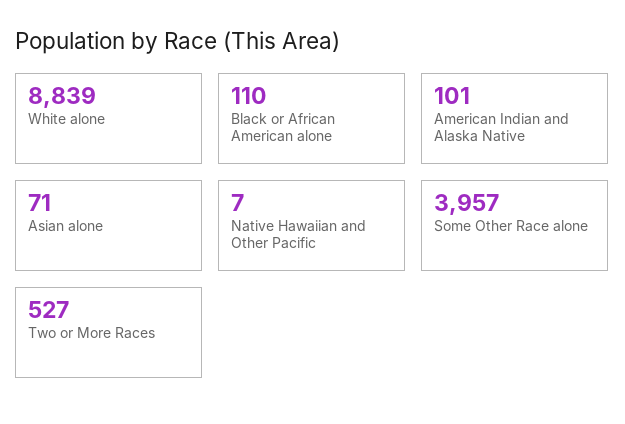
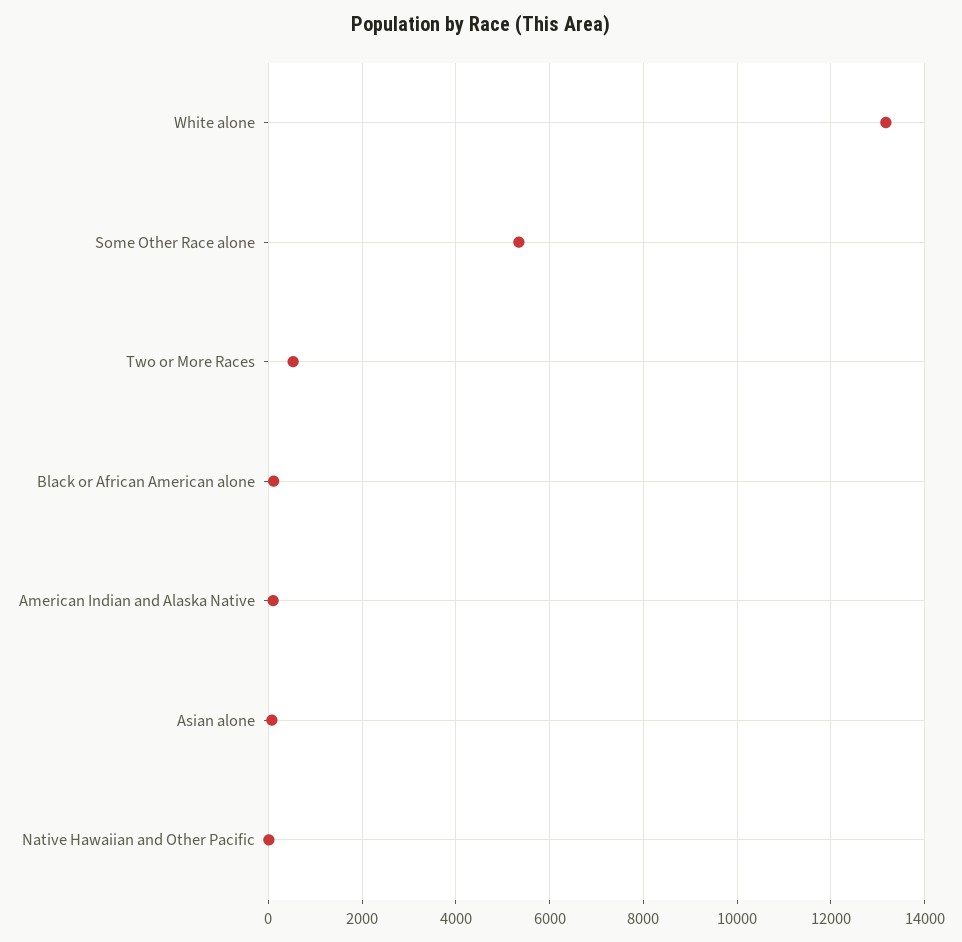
  {
-   "White alone": 8839,
+   "White alone": 13200,
    "Black or African American alone": 110,
    "American Indian and Alaska Native": 101,
    "Asian alone": 71,
    "Native Hawaiian and Other Pacific": 7,
-   "Some Other Race alone": 3957,
+   "Some Other Race alone": 5400,
    "Two or More Races": 527
  }

